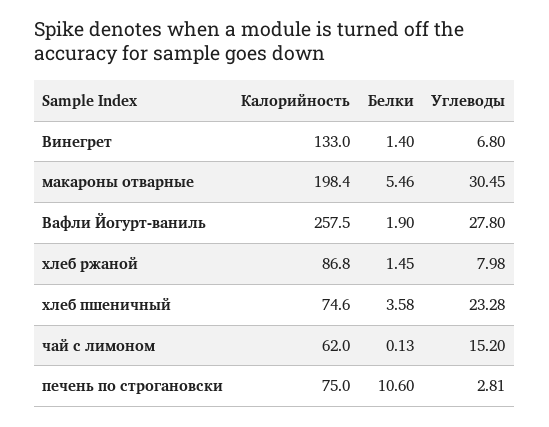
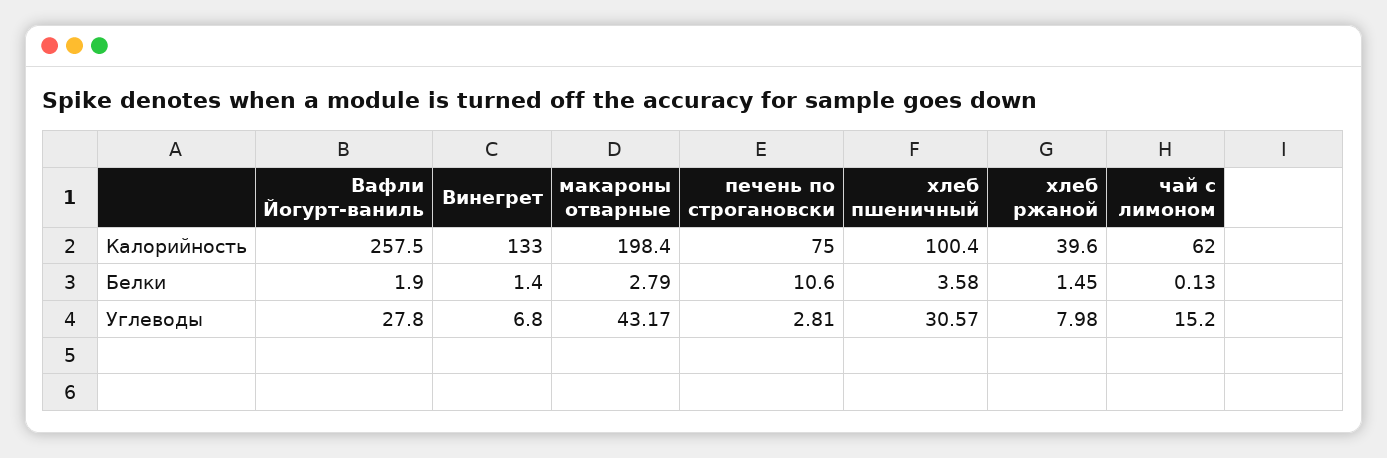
  {
    "Калорийность": {
      "Винегрет": 133,
      "макароны отварные": 198.4,
      "Вафли Йогурт-ваниль": 257.5,
-     "хлеб ржаной": 86.8,
+     "хлеб ржаной": 39.6,
-     "хлеб пшеничный": 74.6,
+     "хлеб пшеничный": 100.4,
      "чай с лимоном": 62,
      "печень по строгановски": 75
    },
    "Белки": {
      "Винегрет": 1.4,
-     "макароны отварные": 5.46,
+     "макароны отварные": 2.79,
      "Вафли Йогурт-ваниль": 1.9,
      "хлеб ржаной": 1.45,
      "хлеб пшеничный": 3.58,
      "чай с лимоном": 0.13,
      "печень по строгановски": 10.6
    },
    "Углеводы": {
      "Винегрет": 6.8,
-     "макароны отварные": 30.45,
+     "макароны отварные": 43.17,
      "Вафли Йогурт-ваниль": 27.8,
      "хлеб ржаной": 7.98,
-     "хлеб пшеничный": 23.28,
+     "хлеб пшеничный": 30.57,
      "чай с лимоном": 15.2,
      "печень по строгановски": 2.81
    }
  }

